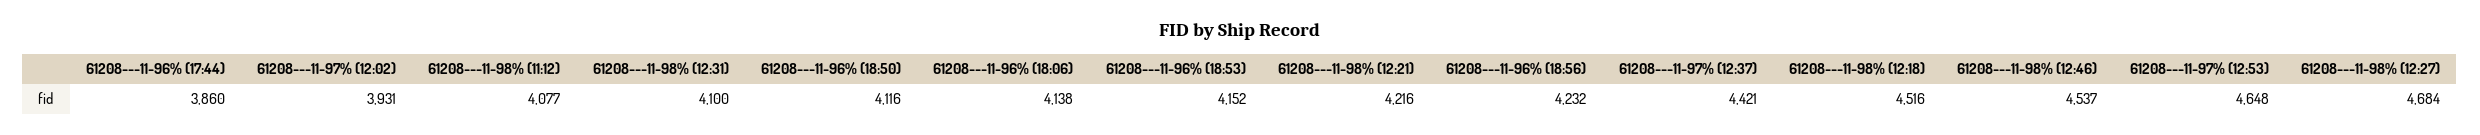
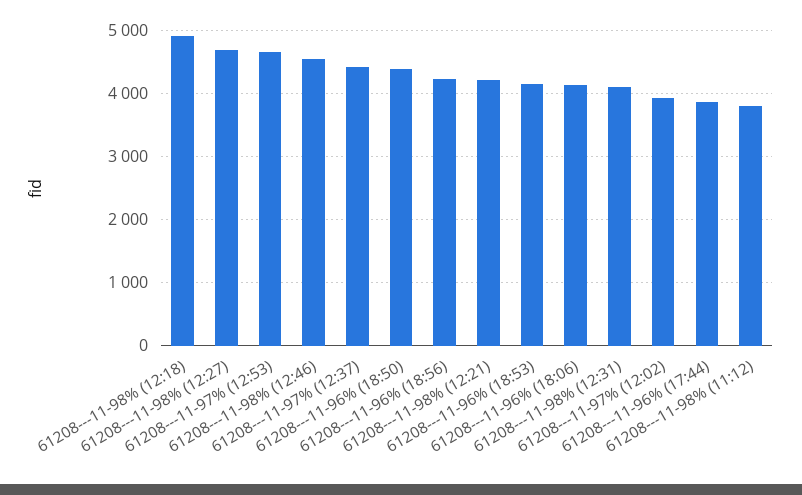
  {
    "61208---11-96% (17:44)": 3860,
    "61208---11-97% (12:02)": 3931,
-   "61208---11-98% (11:12)": 4077,
+   "61208---11-98% (11:12)": 3800,
    "61208---11-98% (12:31)": 4100,
-   "61208---11-96% (18:50)": 4116,
+   "61208---11-96% (18:50)": 4400,
    "61208---11-96% (18:06)": 4138,
    "61208---11-96% (18:53)": 4152,
    "61208---11-98% (12:21)": 4216,
    "61208---11-96% (18:56)": 4232,
    "61208---11-97% (12:37)": 4421,
-   "61208---11-98% (12:18)": 4516,
+   "61208---11-98% (12:18)": 4900,
    "61208---11-98% (12:46)": 4537,
    "61208---11-97% (12:53)": 4648,
    "61208---11-98% (12:27)": 4684
  }

